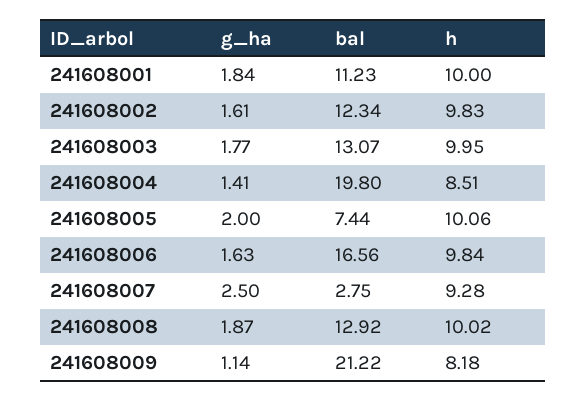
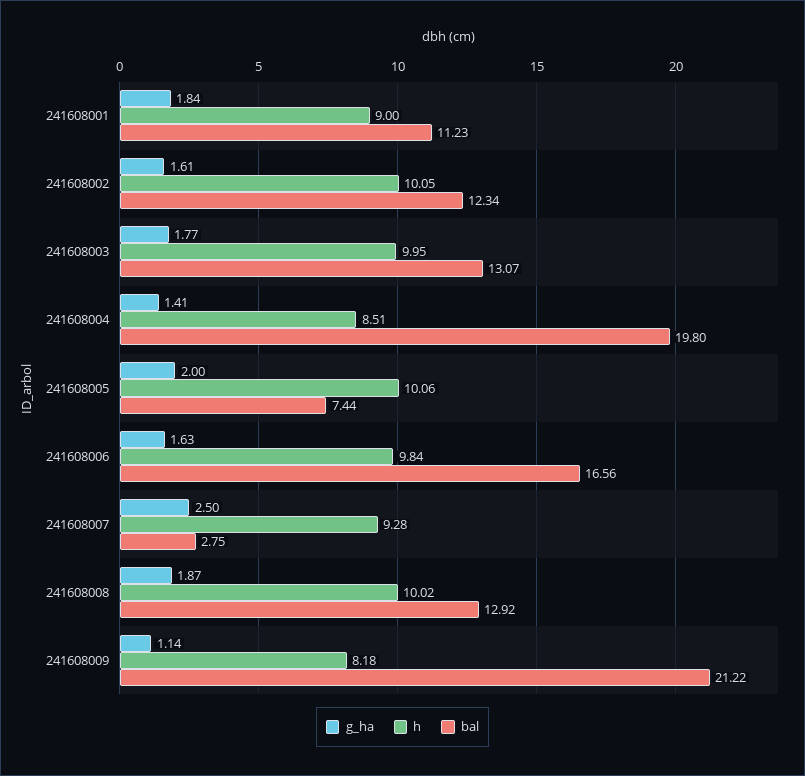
  {
    "g_ha": {
      "241608001": 1.84,
      "241608002": 1.61,
      "241608003": 1.77,
      "241608004": 1.41,
      "241608005": 2,
      "241608006": 1.63,
      "241608007": 2.5,
      "241608008": 1.87,
      "241608009": 1.14
    },
    "bal": {
      "241608001": 11.23,
      "241608002": 12.34,
      "241608003": 13.07,
      "241608004": 19.8,
      "241608005": 7.44,
      "241608006": 16.56,
      "241608007": 2.75,
      "241608008": 12.92,
      "241608009": 21.22
    },
    "h": {
-     "241608001": 10,
+     "241608001": 9,
-     "241608002": 9.83,
+     "241608002": 10.05,
      "241608003": 9.95,
      "241608004": 8.51,
      "241608005": 10.06,
      "241608006": 9.84,
      "241608007": 9.28,
      "241608008": 10.02,
      "241608009": 8.18
    }
  }

